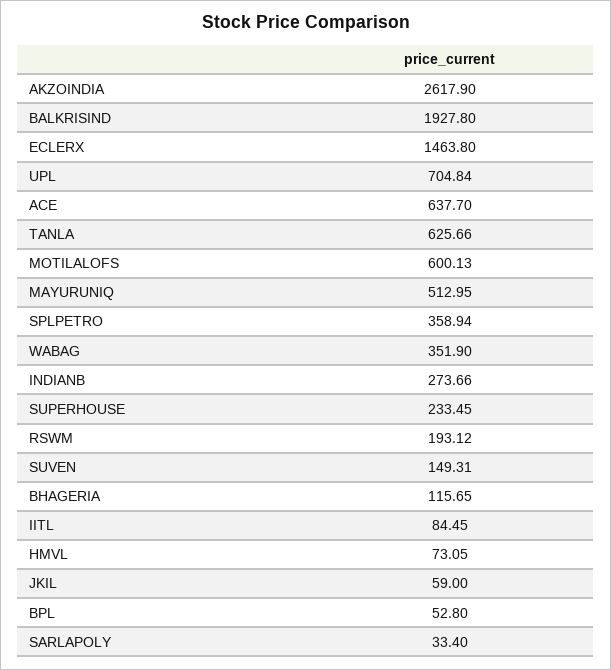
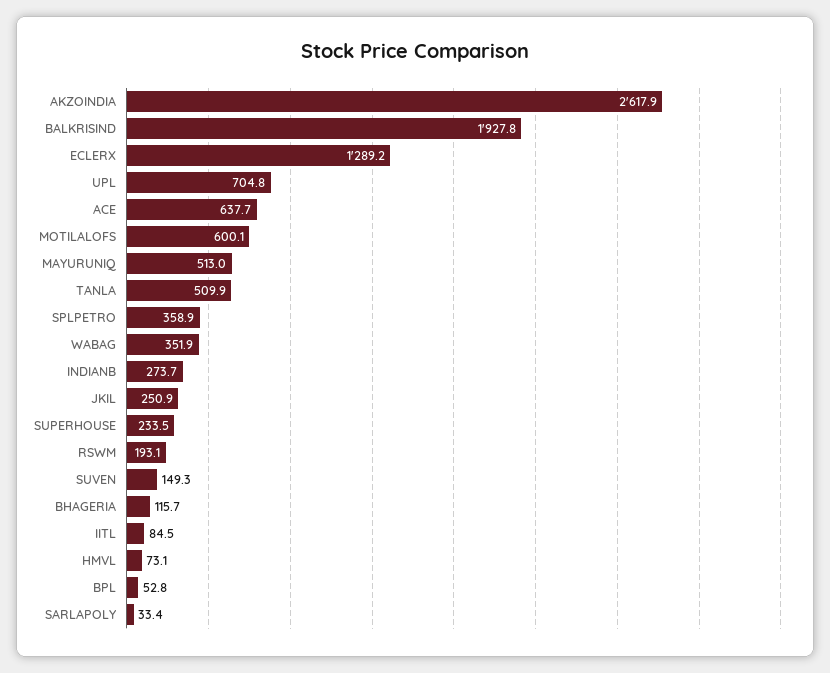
  {
    "AKZOINDIA": 2617.9,
    "BALKRISIND": 1927.8,
-   "ECLERX": 1463.8,
+   "ECLERX": 1289.2,
    "UPL": 704.84,
    "ACE": 637.7,
-   "TANLA": 625.66,
+   "TANLA": 509.9,
    "MOTILALOFS": 600.13,
    "MAYURUNIQ": 512.95,
    "SPLPETRO": 358.94,
    "WABAG": 351.9,
    "INDIANB": 273.66,
    "SUPERHOUSE": 233.45,
    "RSWM": 193.12,
    "SUVEN": 149.31,
    "BHAGERIA": 115.65,
    "IITL": 84.45,
    "HMVL": 73.05,
-   "JKIL": 59,
+   "JKIL": 250.9,
    "BPL": 52.8,
    "SARLAPOLY": 33.4
  }

